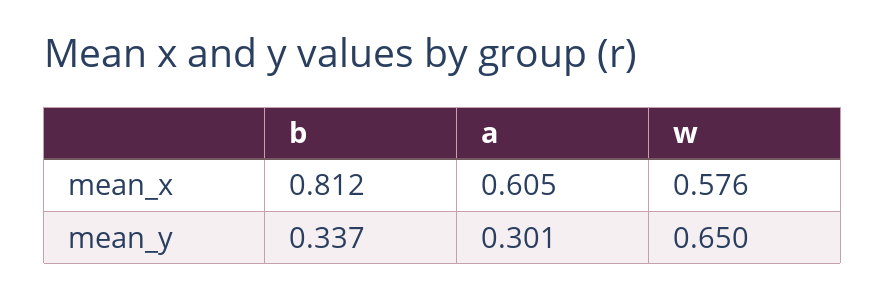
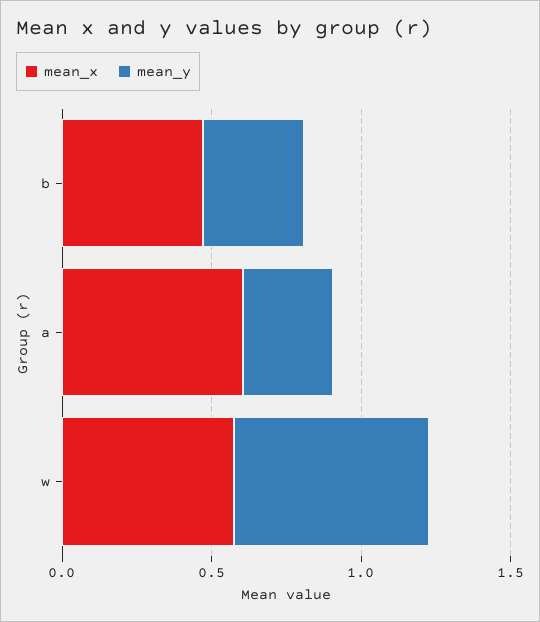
  {
    "mean_x": {
-     "b": 0.812,
+     "b": 0.5,
      "a": 0.605,
      "w": 0.576
    },
    "mean_y": {
      "b": 0.337,
      "a": 0.301,
      "w": 0.65
    }
  }

